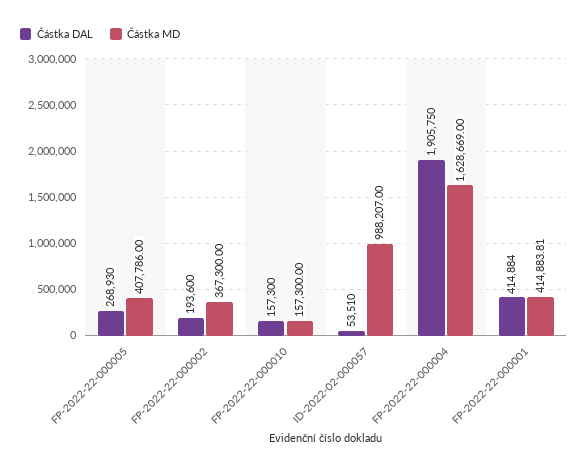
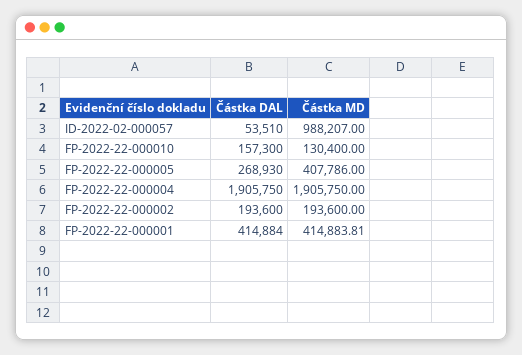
  {
    "Částka DAL": {
      "FP-2022-22-000005": 268930,
      "FP-2022-22-000002": 193600,
      "FP-2022-22-000010": 157300,
      "ID-2022-02-000057": 53510,
      "FP-2022-22-000004": 1905750,
      "FP-2022-22-000001": 414884
    },
    "Částka MD": {
      "FP-2022-22-000005": 407786,
-     "FP-2022-22-000002": 367300,
+     "FP-2022-22-000002": 193600,
-     "FP-2022-22-000010": 157300,
+     "FP-2022-22-000010": 130400,
      "ID-2022-02-000057": 988207,
-     "FP-2022-22-000004": 1628669,
+     "FP-2022-22-000004": 1905750,
      "FP-2022-22-000001": 414883.81
    }
  }

